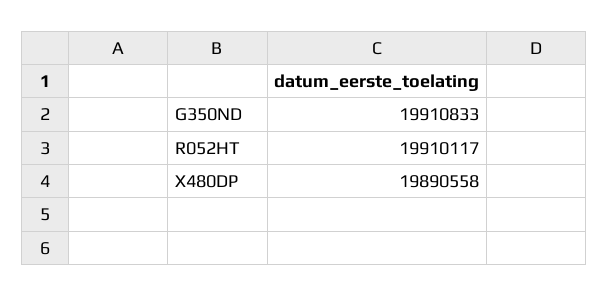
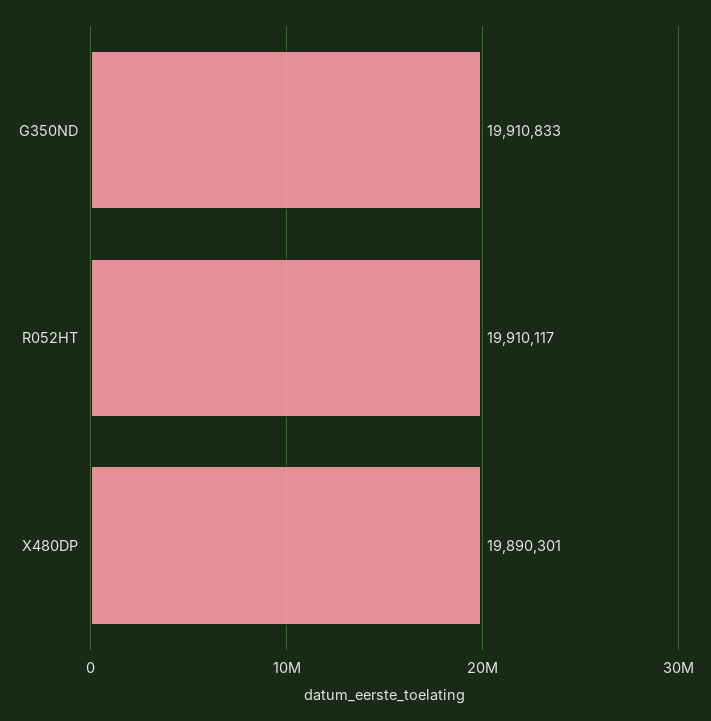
  {
    "G350ND": 19910833,
    "R052HT": 19910117,
-   "X480DP": 19890558
+   "X480DP": 19890301
  }

